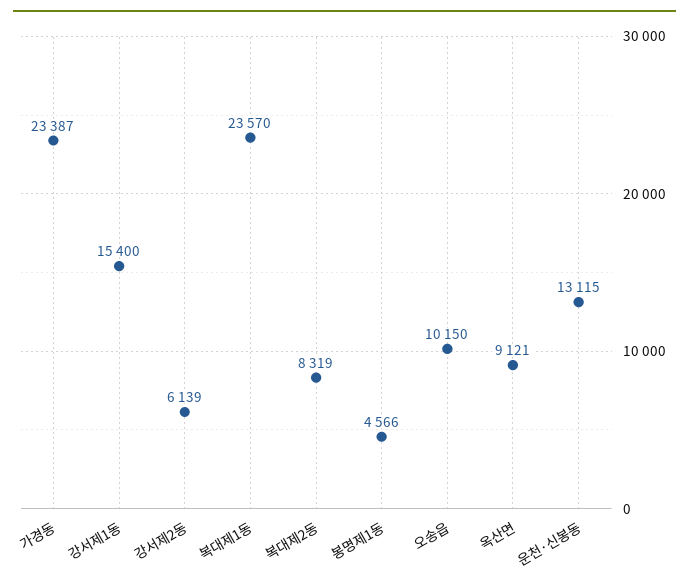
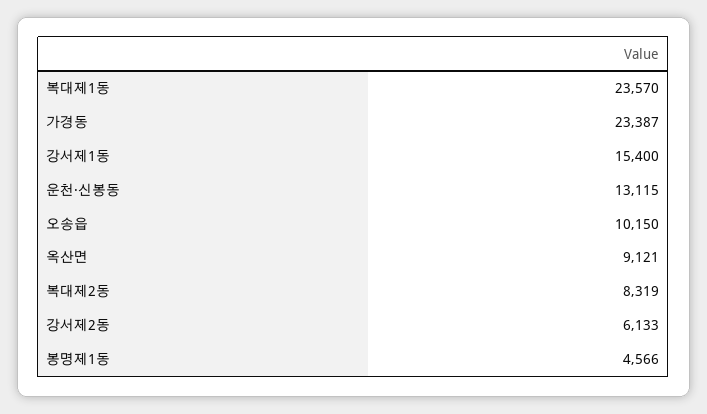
  {
    "가경동": 23387,
    "강서제1동": 15400,
-   "강서제2동": 6139,
+   "강서제2동": 6133,
    "복대제1동": 23570,
    "복대제2동": 8319,
    "봉명제1동": 4566,
    "오송읍": 10150,
    "옥산면": 9121,
    "운천·신봉동": 13115
  }

